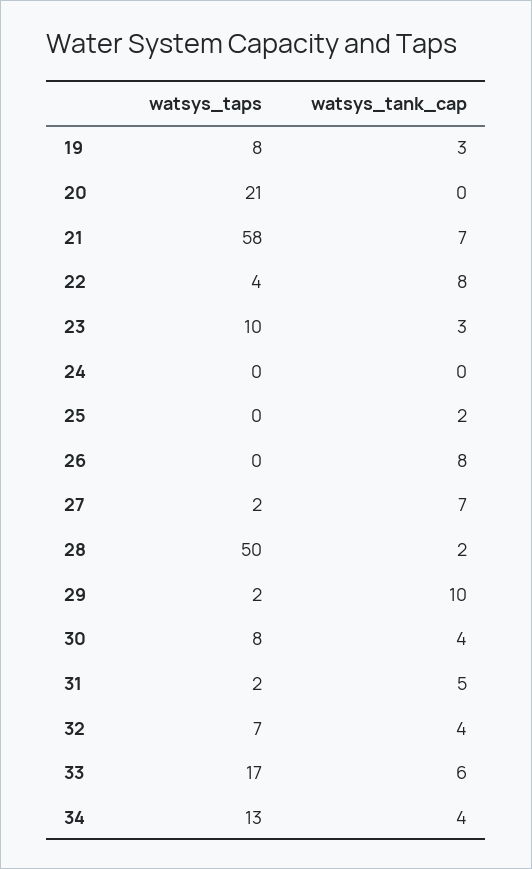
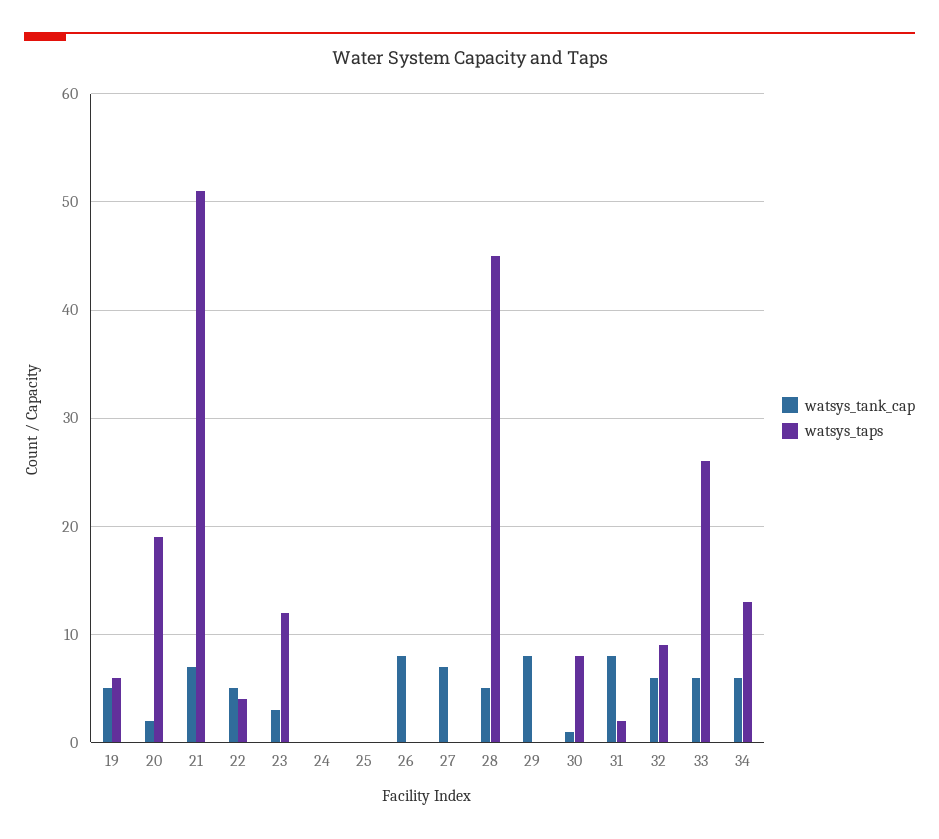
  {
    "watsys_taps": {
-     "19": 8,
+     "19": 6,
-     "20": 21,
+     "20": 19,
-     "21": 58,
+     "21": 51,
      "22": 4,
-     "23": 10,
+     "23": 12,
      "24": 0,
      "25": 0,
      "26": 0,
-     "27": 2,
+     "27": 0,
-     "28": 50,
+     "28": 45,
-     "29": 2,
+     "29": 0,
      "30": 8,
      "31": 2,
-     "32": 7,
+     "32": 9,
-     "33": 17,
+     "33": 26,
      "34": 13
    },
    "watsys_tank_cap": {
-     "19": 3,
+     "19": 5,
-     "20": 0,
+     "20": 2,
      "21": 7,
-     "22": 8,
+     "22": 5,
      "23": 3,
      "24": 0,
-     "25": 2,
+     "25": 0,
      "26": 8,
      "27": 7,
-     "28": 2,
+     "28": 5,
-     "29": 10,
+     "29": 8,
-     "30": 4,
+     "30": 1,
-     "31": 5,
+     "31": 8,
-     "32": 4,
+     "32": 6,
      "33": 6,
-     "34": 4
+     "34": 6
    }
  }

